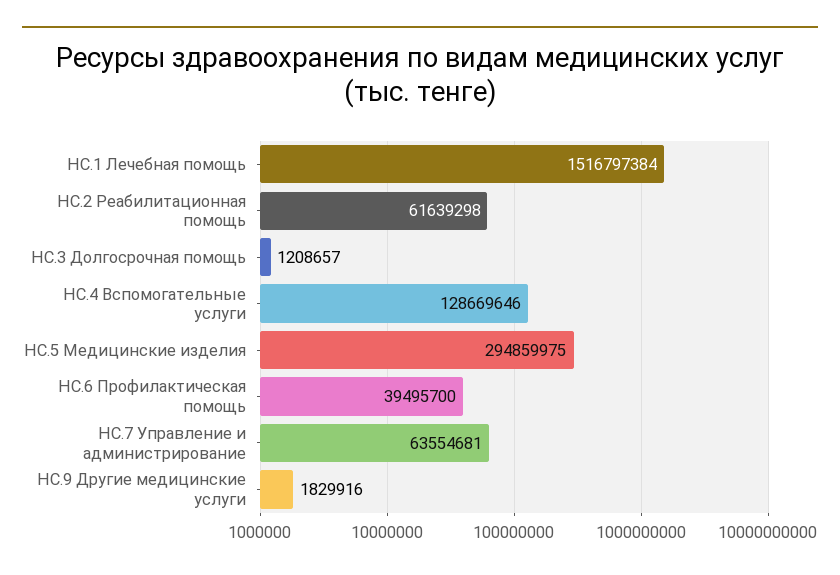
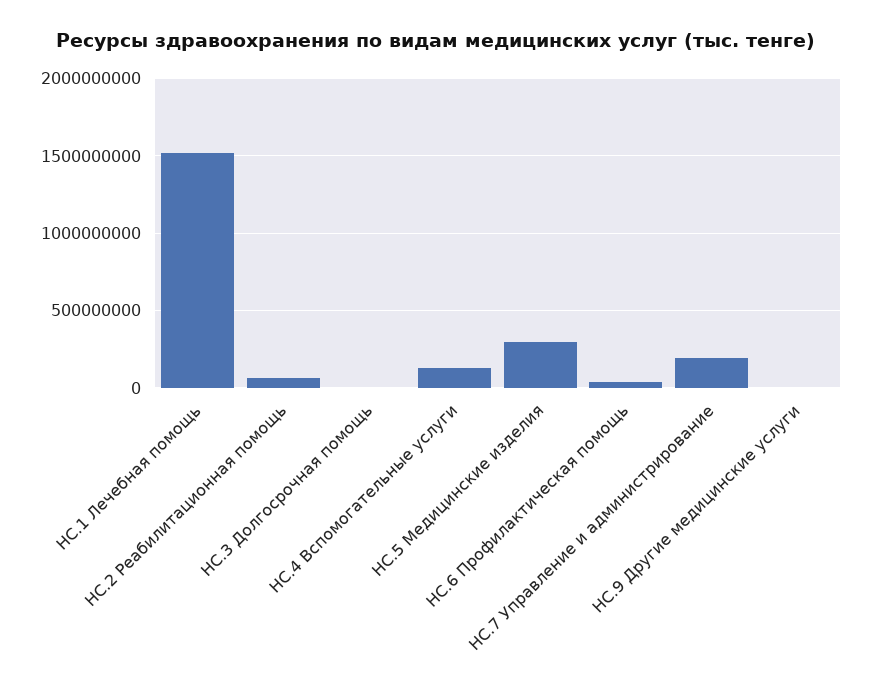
  {
    "НС.1 Лечебная помощь": 1516797384,
    "НС.2 Реабилитационная помощь": 61639298,
    "НС.3 Долгосрочная помощь": 1208657,
    "НС.4 Вспомогательные услуги": 128669646,
    "НС.5 Медицинские изделия": 294859975,
    "НС.6 Профилактическая помощь": 39495700,
-   "НС.7 Управление и администрирование": 63554681,
+   "НС.7 Управление и администрирование": 200000000,
    "НС.9 Другие медицинские услуги": 1829916
  }

